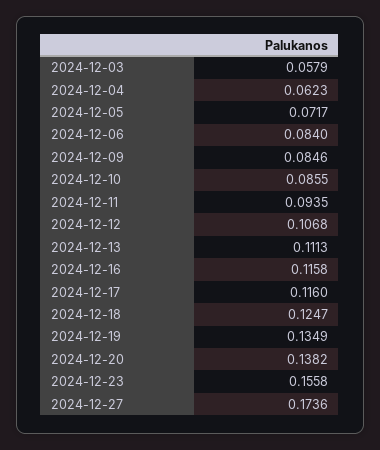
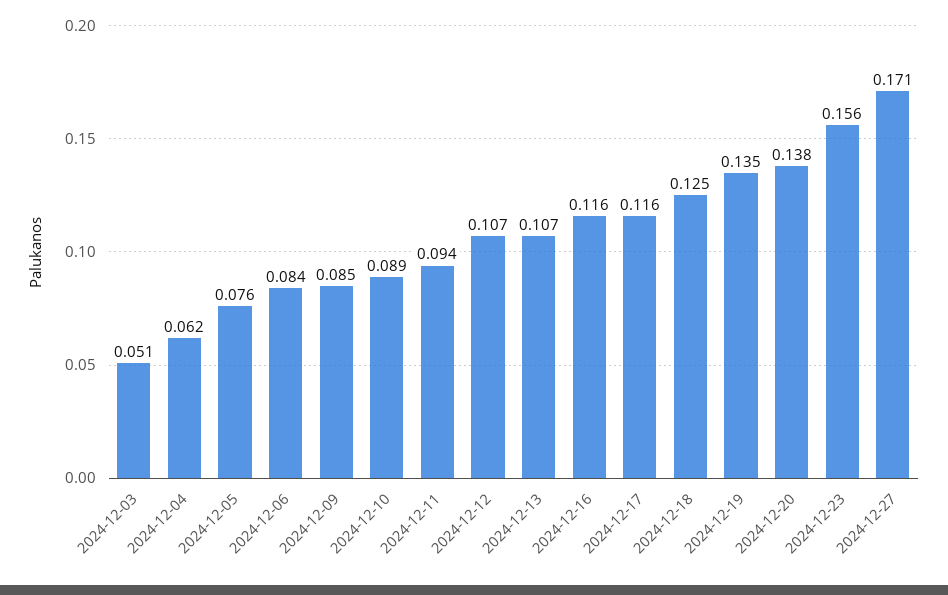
  {
-   "2024-12-03": 0.0579,
+   "2024-12-03": 0.051,
    "2024-12-04": 0.0623,
-   "2024-12-05": 0.0717,
+   "2024-12-05": 0.076,
    "2024-12-06": 0.084,
    "2024-12-09": 0.0846,
-   "2024-12-10": 0.0855,
+   "2024-12-10": 0.089,
    "2024-12-11": 0.0935,
    "2024-12-12": 0.1068,
-   "2024-12-13": 0.1113,
+   "2024-12-13": 0.107,
    "2024-12-16": 0.1158,
    "2024-12-17": 0.116,
    "2024-12-18": 0.1247,
    "2024-12-19": 0.1349,
    "2024-12-20": 0.1382,
    "2024-12-23": 0.1558,
-   "2024-12-27": 0.1736
+   "2024-12-27": 0.171
  }

